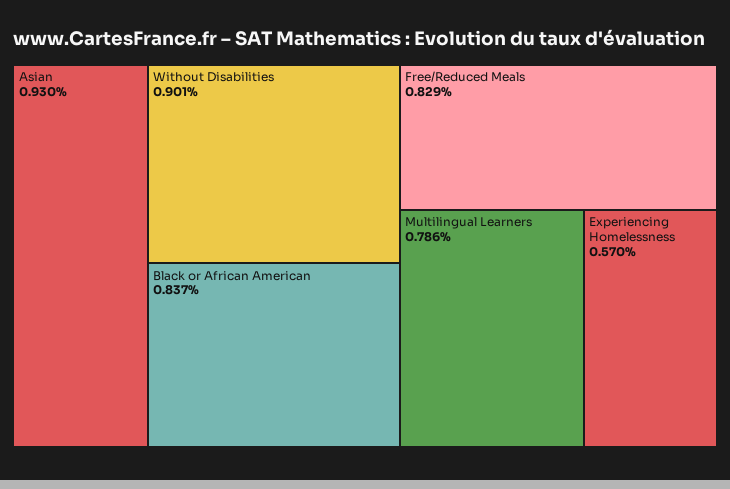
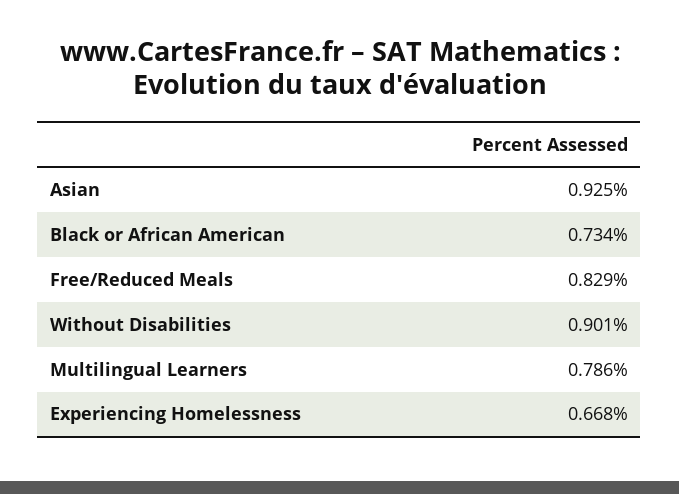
  {
-   "Asian": 0.93,
+   "Asian": 0.925,
    "Without Disabilities": 0.901,
-   "Black or African American": 0.837,
+   "Black or African American": 0.734,
    "Free/Reduced Meals": 0.829,
    "Multilingual Learners": 0.786,
-   "Experiencing Homelessness": 0.57
+   "Experiencing Homelessness": 0.668
  }

